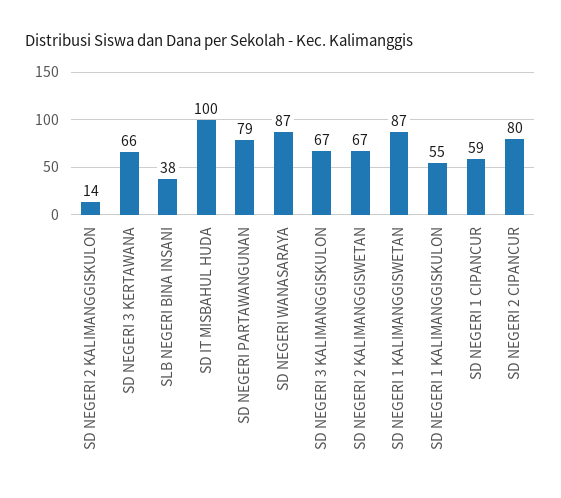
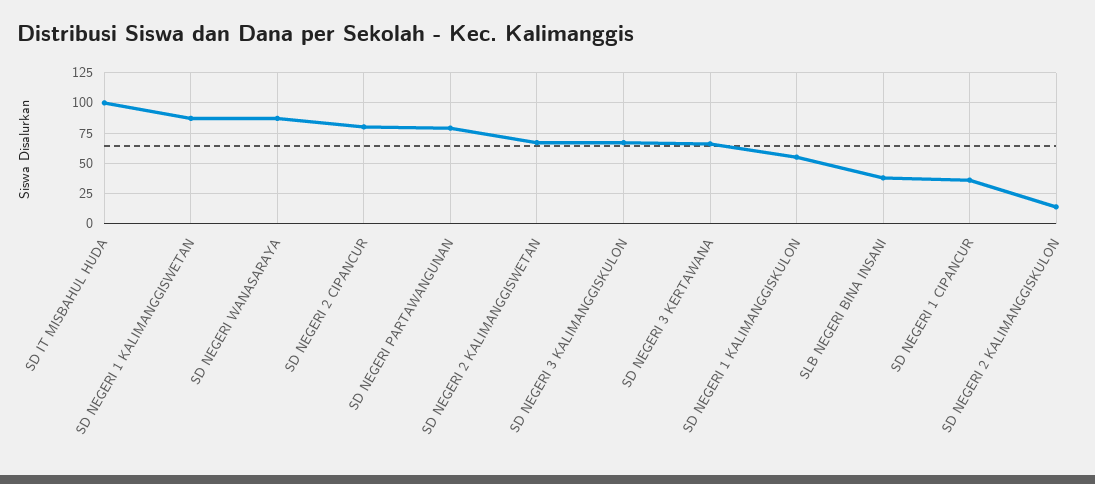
  {
    "SD NEGERI 2 KALIMANGGISKULON": 14,
    "SD NEGERI 3 KERTAWANA": 66,
    "SLB NEGERI BINA INSANI": 38,
    "SD IT MISBAHUL HUDA": 100,
    "SD NEGERI PARTAWANGUNAN": 79,
    "SD NEGERI WANASARAYA": 87,
    "SD NEGERI 3 KALIMANGGISKULON": 67,
    "SD NEGERI 2 KALIMANGGISWETAN": 67,
    "SD NEGERI 1 KALIMANGGISWETAN": 87,
    "SD NEGERI 1 KALIMANGGISKULON": 55,
-   "SD NEGERI 1 CIPANCUR": 59,
+   "SD NEGERI 1 CIPANCUR": 35,
    "SD NEGERI 2 CIPANCUR": 80
  }

